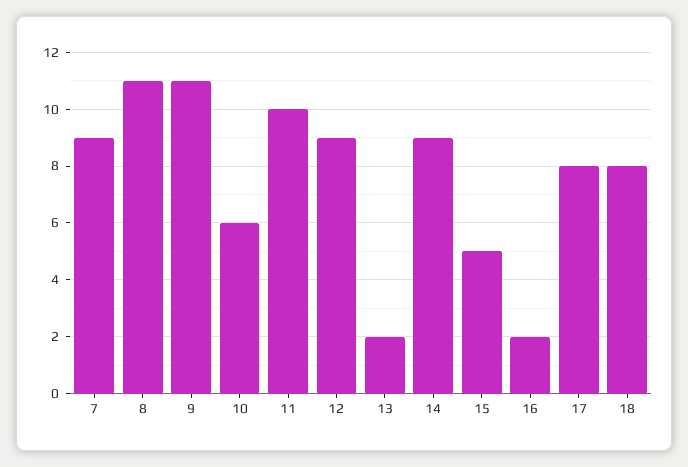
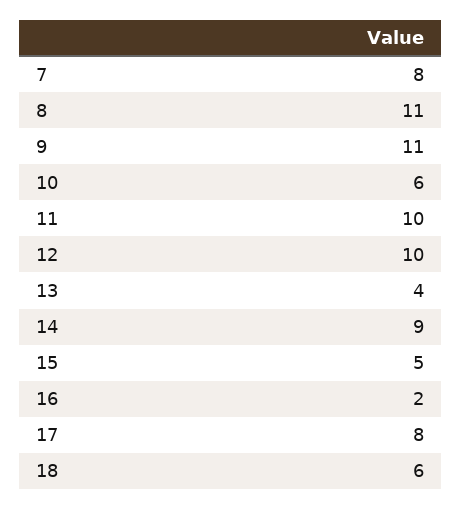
  {
-   "7": 9,
+   "7": 8,
    "8": 11,
    "9": 11,
    "10": 6,
    "11": 10,
-   "12": 9,
+   "12": 10,
-   "13": 2,
+   "13": 4,
    "14": 9,
    "15": 5,
    "16": 2,
    "17": 8,
-   "18": 8
+   "18": 6
  }

